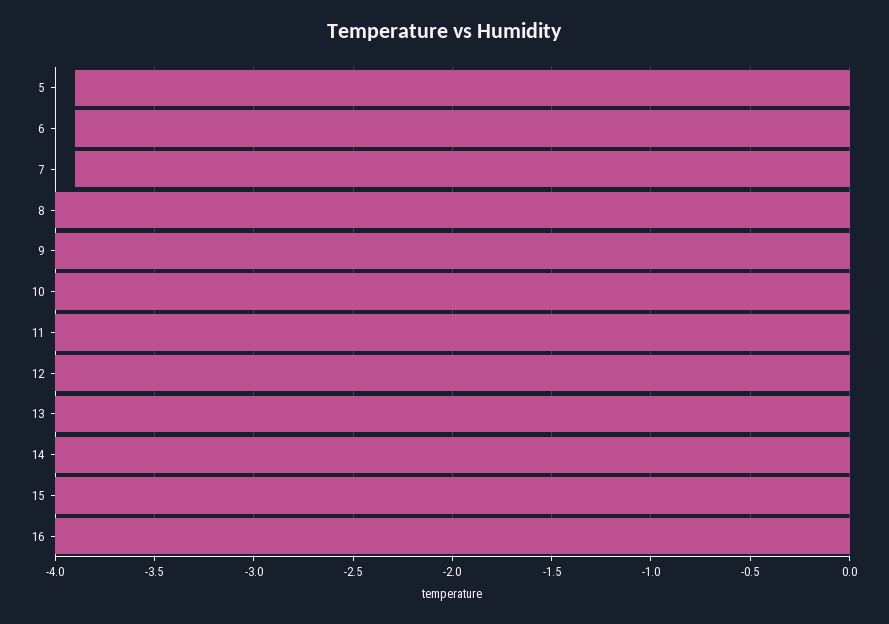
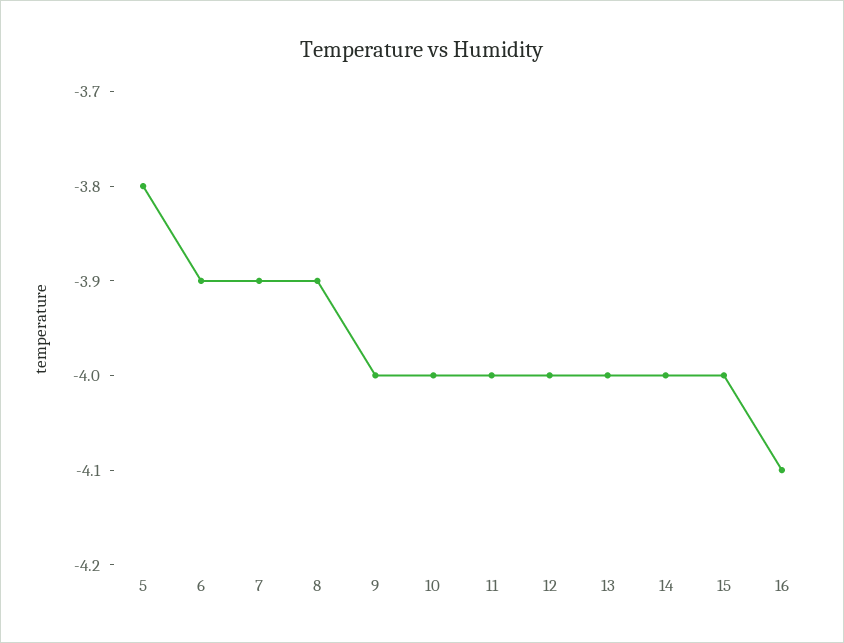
  {
-   "5": -3.9,
+   "5": -3.8,
    "6": -3.9,
    "7": -3.9,
-   "8": -4,
+   "8": -3.9,
    "9": -4,
    "10": -4,
    "11": -4,
    "12": -4,
    "13": -4,
    "14": -4,
    "15": -4,
-   "16": -4
+   "16": -4.1
  }

